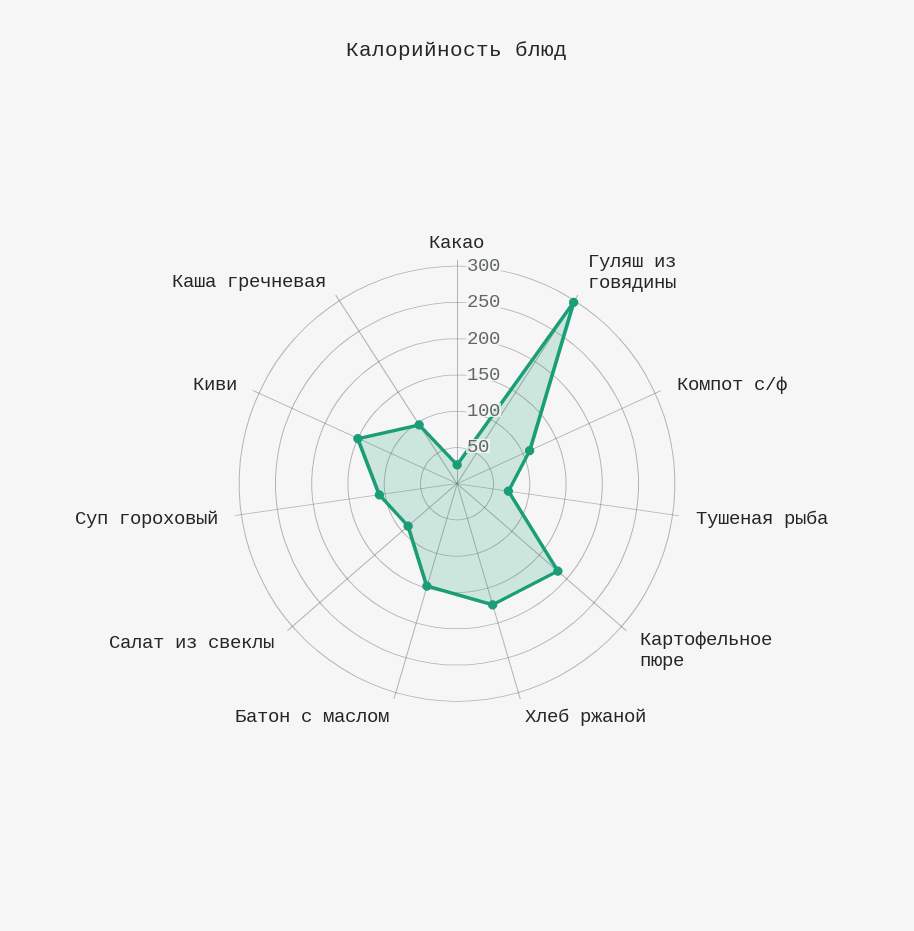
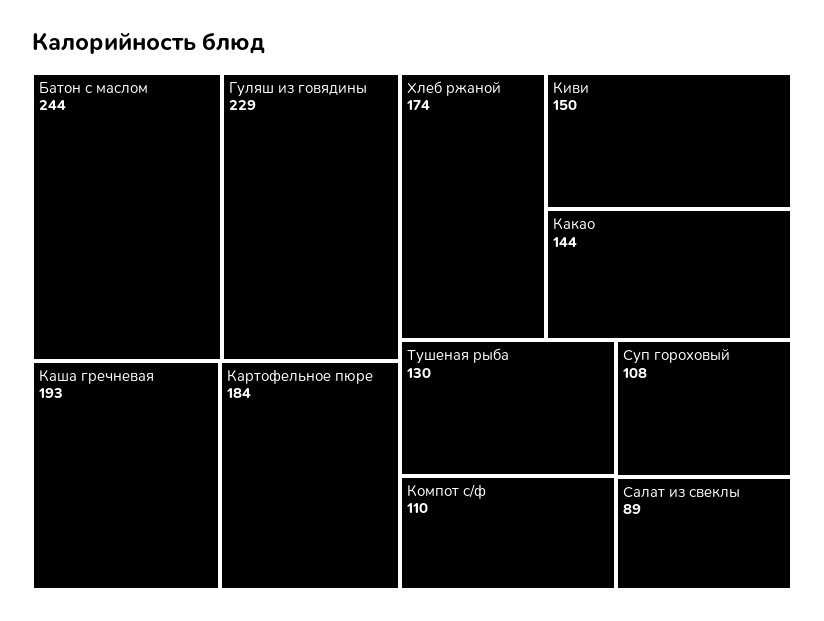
  {
-   "Какао": 25,
+   "Какао": 144,
-   "Гуляш из говядины": 300,
+   "Гуляш из говядины": 229,
    "Компот с/ф": 110,
-   "Тушеная рыба": 75,
+   "Тушеная рыба": 130,
    "Картофельное пюре": 184,
    "Хлеб ржаной": 174,
-   "Батон с маслом": 150,
+   "Батон с маслом": 244,
    "Салат из свеклы": 89,
    "Суп гороховый": 108,
    "Киви": 150,
-   "Каша гречневая": 100
+   "Каша гречневая": 193
  }

